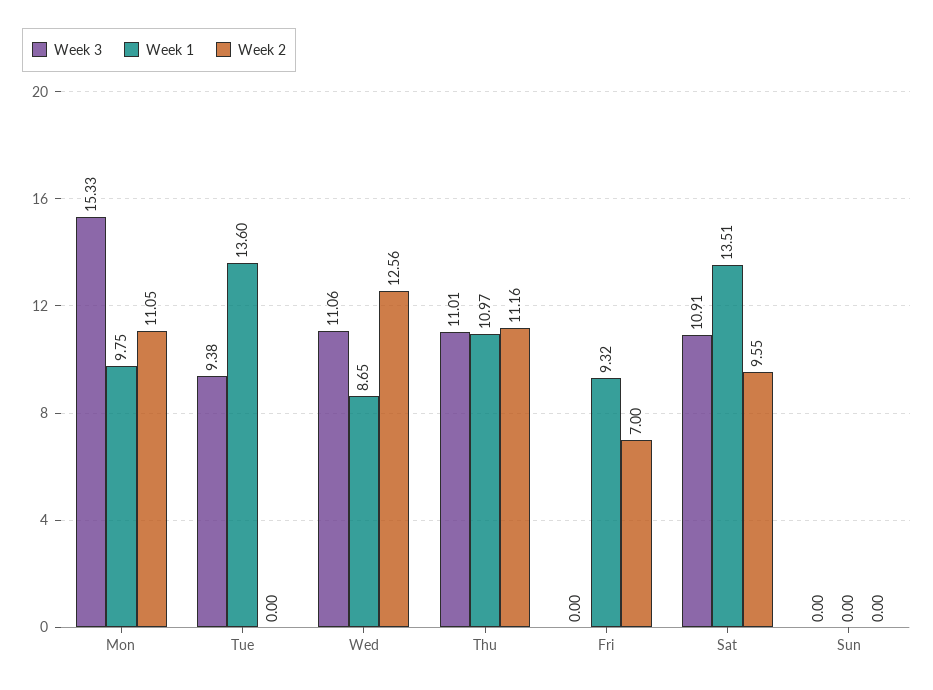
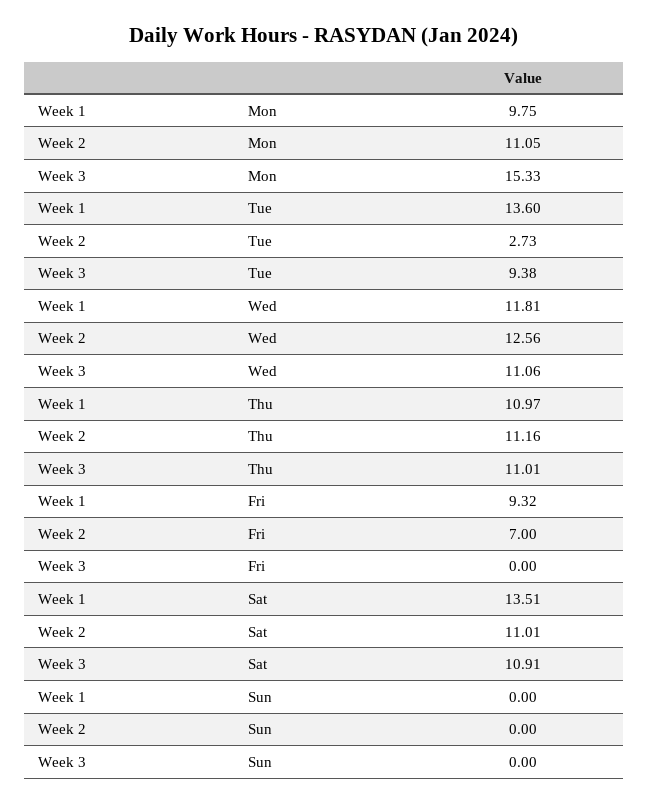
  {
    "Week 3": {
      "Mon": 15.33,
      "Tue": 9.38,
      "Wed": 11.06,
      "Thu": 11.01,
      "Fri": 0,
      "Sat": 10.91,
      "Sun": 0
    },
    "Week 1": {
      "Mon": 9.75,
      "Tue": 13.6,
-     "Wed": 8.65,
+     "Wed": 11.81,
      "Thu": 10.97,
      "Fri": 9.32,
      "Sat": 13.51,
      "Sun": 0
    },
    "Week 2": {
      "Mon": 11.05,
-     "Tue": 0,
+     "Tue": 2.73,
      "Wed": 12.56,
      "Thu": 11.16,
      "Fri": 7,
-     "Sat": 9.55,
+     "Sat": 11.01,
      "Sun": 0
    }
  }

